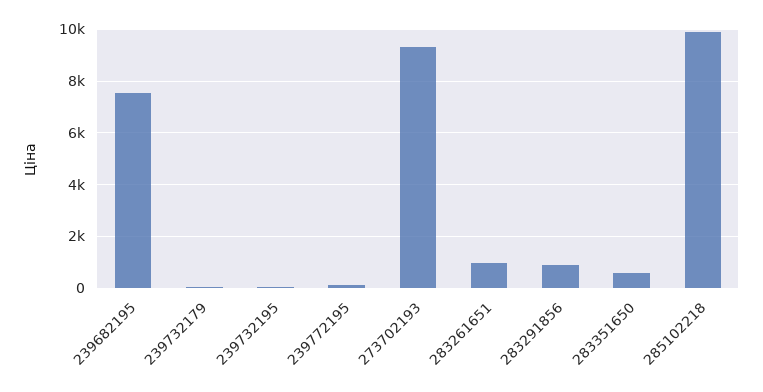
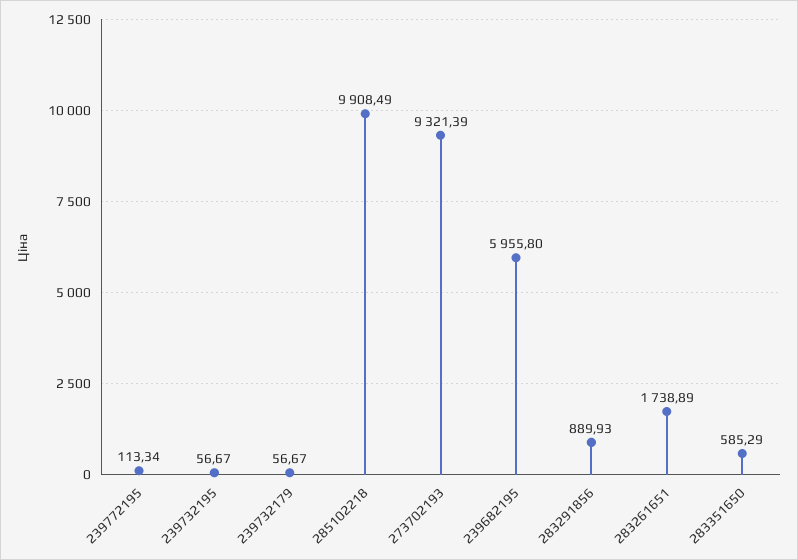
  {
-   "239682195": 7500,
+   "239682195": 5955.8,
    "239732179": 56.67,
    "239732195": 56.67,
    "239772195": 113.34,
    "273702193": 9321.39,
-   "283261651": 1000,
+   "283261651": 1738.89,
    "283291856": 889.93,
    "283351650": 585.29,
    "285102218": 9908.49
  }

